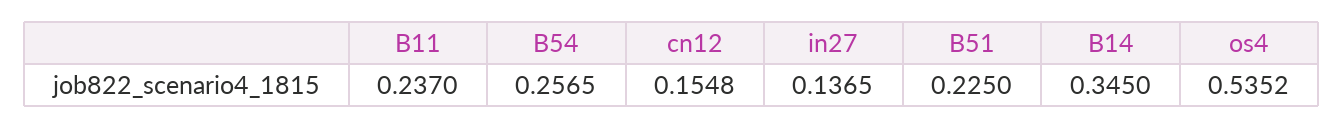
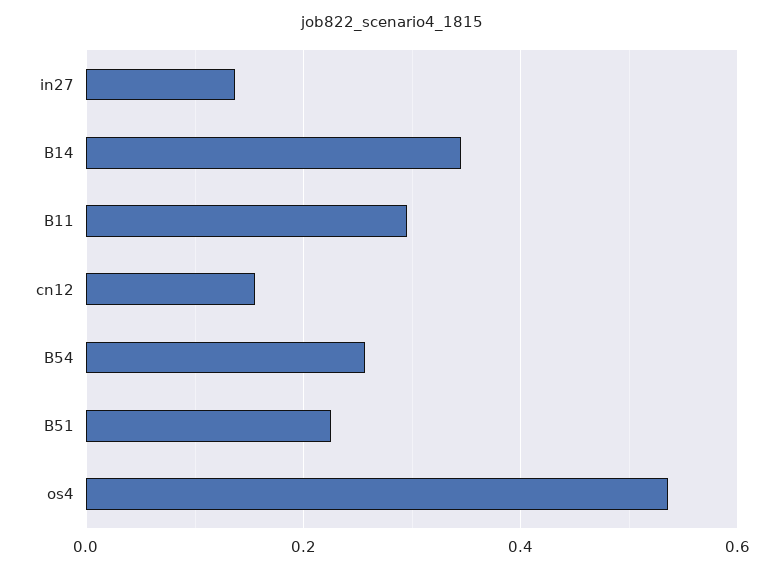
  {
-   "B11": 0.237,
+   "B11": 0.3,
    "B54": 0.2565,
    "cn12": 0.1548,
    "in27": 0.1365,
    "B51": 0.225,
    "B14": 0.345,
    "os4": 0.5352
  }

